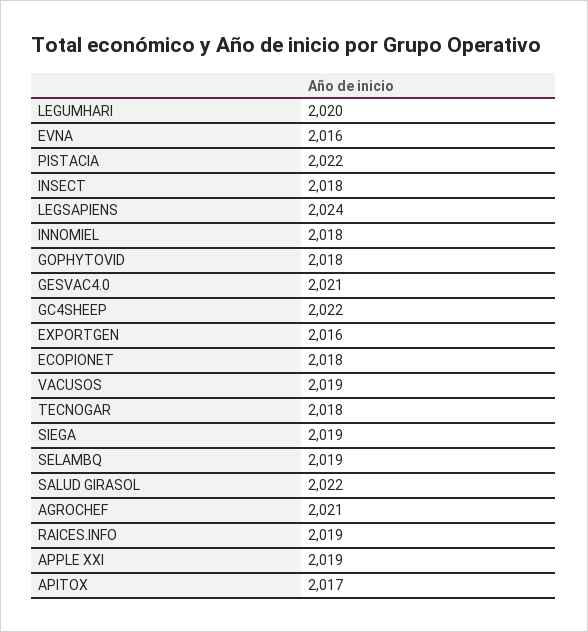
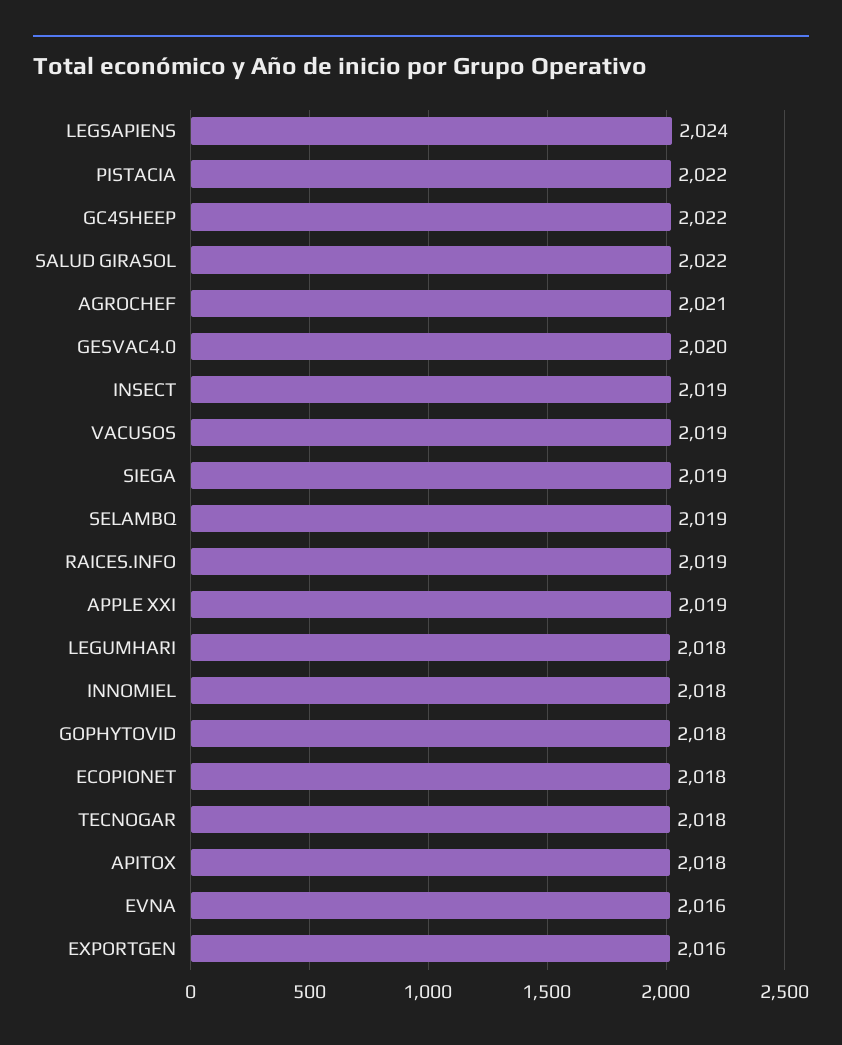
  {
-   "LEGUMHARI": 2020,
+   "LEGUMHARI": 2018,
    "EVNA": 2016,
    "PISTACIA": 2022,
-   "INSECT": 2018,
+   "INSECT": 2019,
    "LEGSAPIENS": 2024,
    "INNOMIEL": 2018,
    "GOPHYTOVID": 2018,
-   "GESVAC4.0": 2021,
+   "GESVAC4.0": 2020,
    "GC4SHEEP": 2022,
    "EXPORTGEN": 2016,
    "ECOPIONET": 2018,
    "VACUSOS": 2019,
    "TECNOGAR": 2018,
    "SIEGA": 2019,
    "SELAMBQ": 2019,
    "SALUD GIRASOL": 2022,
    "AGROCHEF": 2021,
    "RAICES.INFO": 2019,
    "APPLE XXI": 2019,
-   "APITOX": 2017
+   "APITOX": 2018
  }

